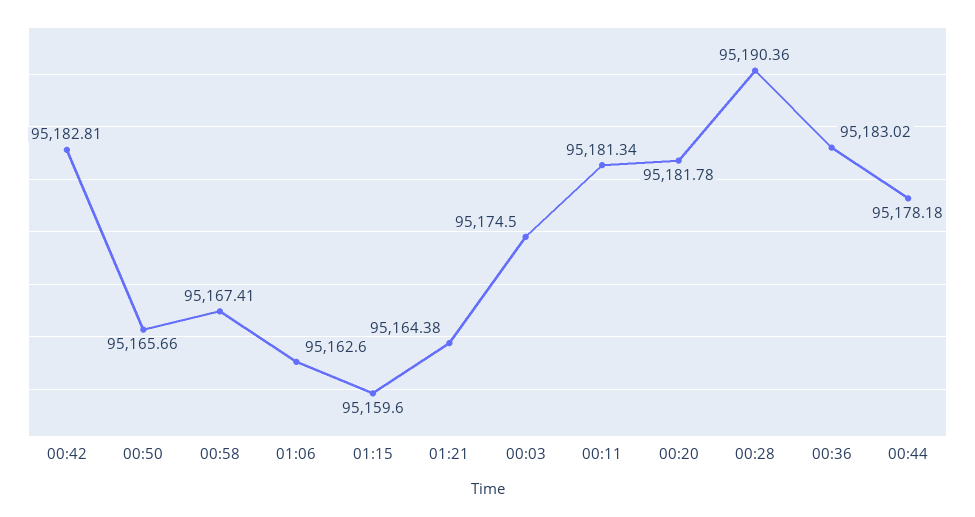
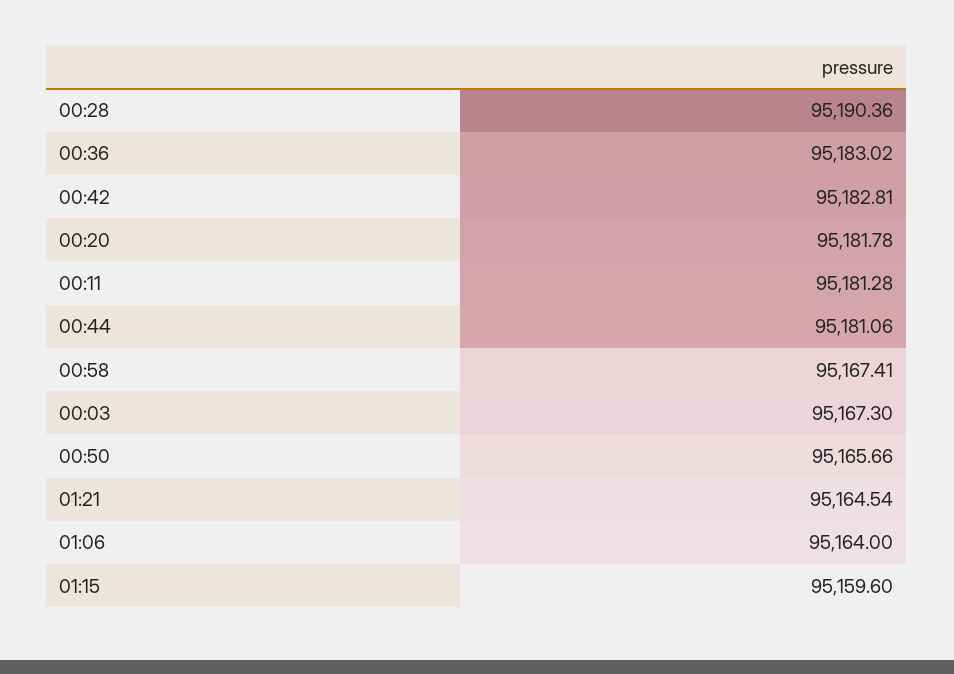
  {
    "00:42": 95182.81,
    "00:50": 95165.66,
    "00:58": 95167.41,
-   "01:06": 95162.6,
+   "01:06": 95164,
    "01:15": 95159.6,
-   "01:21": 95164.38,
+   "01:21": 95164.54,
-   "00:03": 95174.5,
+   "00:03": 95167.3,
-   "00:11": 95181.34,
+   "00:11": 95181.28,
    "00:20": 95181.78,
    "00:28": 95190.36,
    "00:36": 95183.02,
-   "00:44": 95178.18
+   "00:44": 95181.06
  }

